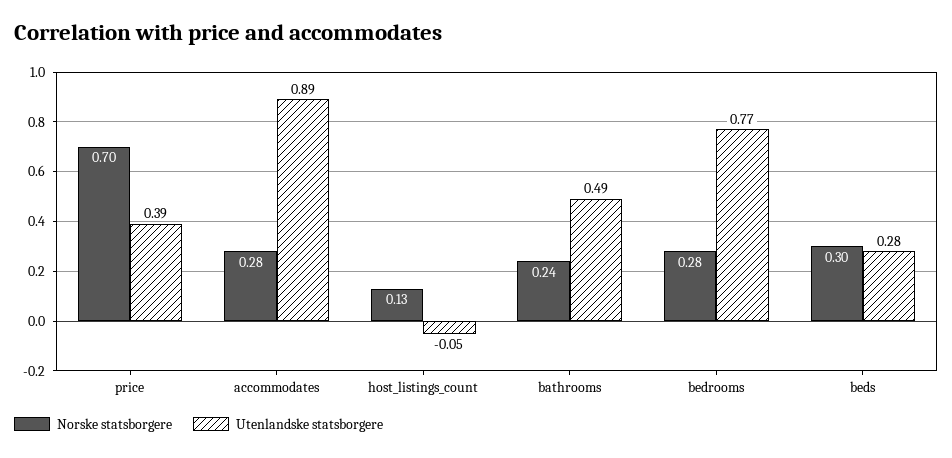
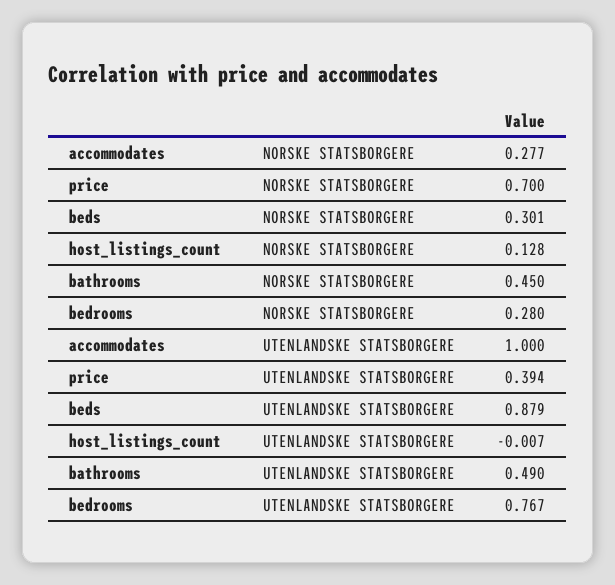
  {
    "Norske statsborgere": {
      "price": 0.7,
      "accommodates": 0.277,
      "host_listings_count": 0.128,
-     "bathrooms": 0.24,
+     "bathrooms": 0.45,
      "bedrooms": 0.28,
      "beds": 0.301
    },
    "Utenlandske statsborgere": {
      "price": 0.394,
-     "accommodates": 0.89,
+     "accommodates": 1,
-     "host_listings_count": -0.05,
+     "host_listings_count": -0.007,
      "bathrooms": 0.49,
      "bedrooms": 0.767,
-     "beds": 0.28
+     "beds": 0.879
    }
  }

